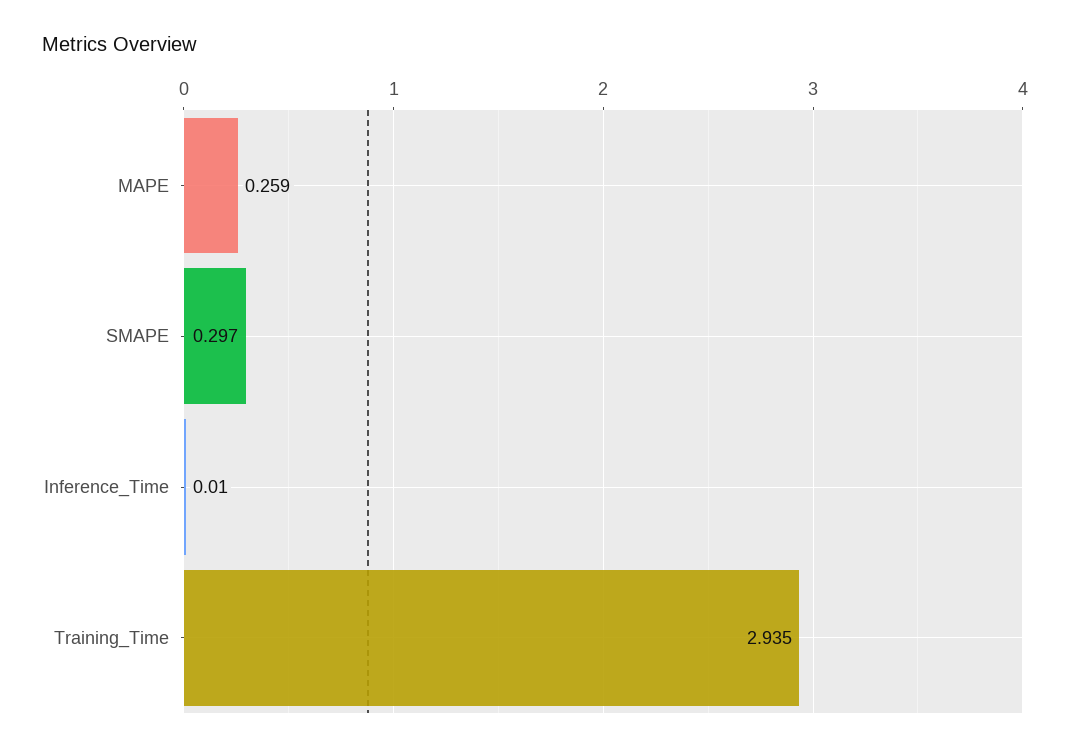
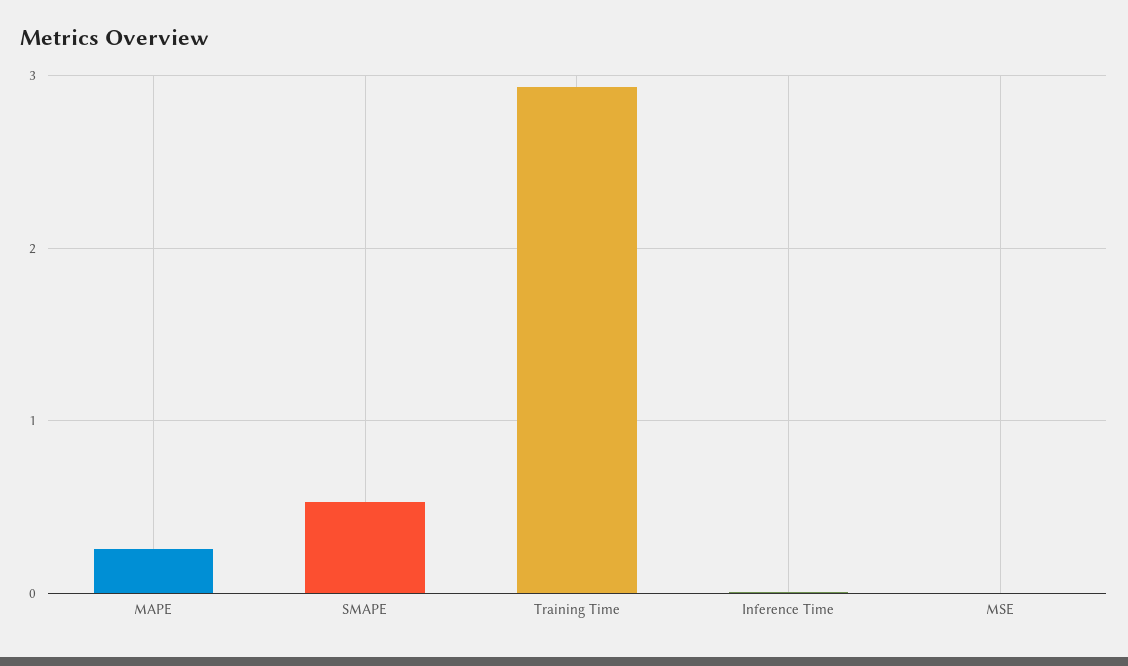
  {
    "MAPE": 0.259,
-   "SMAPE": 0.297,
+   "SMAPE": 0.5,
    "Inference_Time": 0.01,
-   "Training_Time": 2.935
+   "Training_Time": 2.935,
+   "MSE": 0
  }

